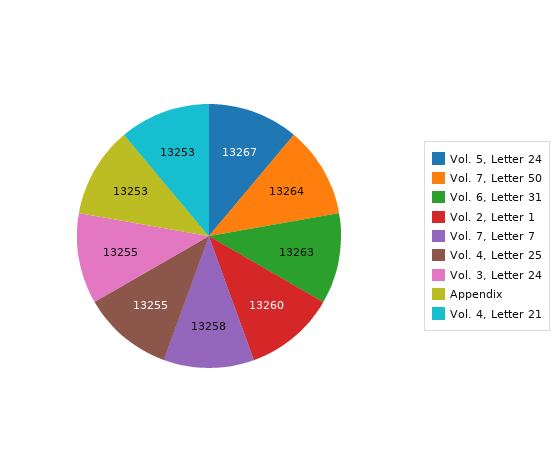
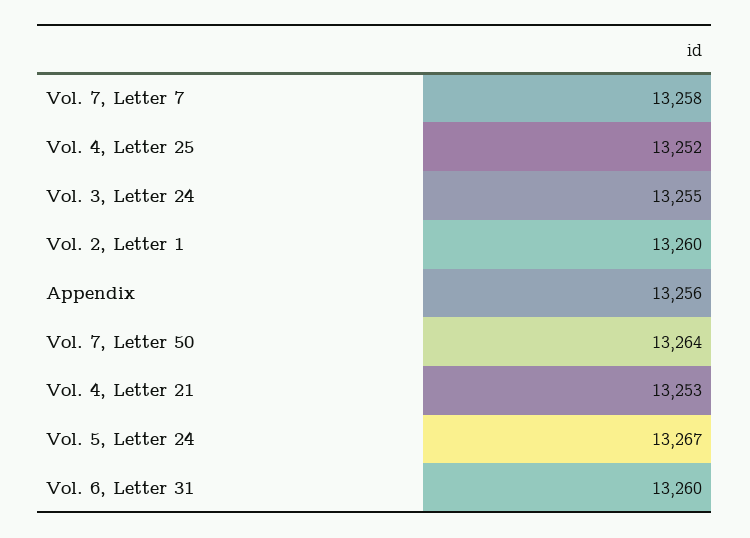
  {
    "Vol. 5, Letter 24": 13267,
    "Vol. 7, Letter 50": 13264,
-   "Vol. 6, Letter 31": 13263,
+   "Vol. 6, Letter 31": 13260,
    "Vol. 2, Letter 1": 13260,
    "Vol. 7, Letter 7": 13258,
-   "Vol. 4, Letter 25": 13255,
+   "Vol. 4, Letter 25": 13252,
    "Vol. 3, Letter 24": 13255,
-   "Appendix": 13253,
+   "Appendix": 13256,
    "Vol. 4, Letter 21": 13253
  }

